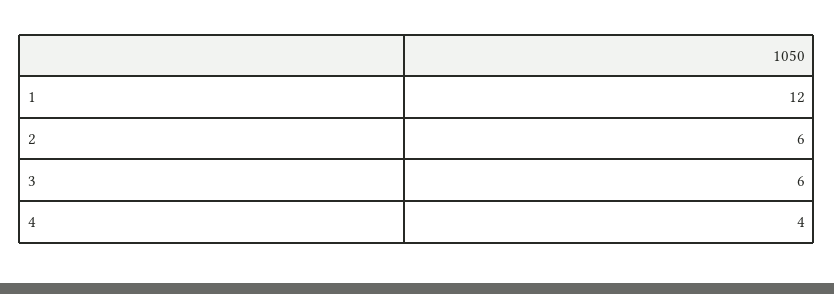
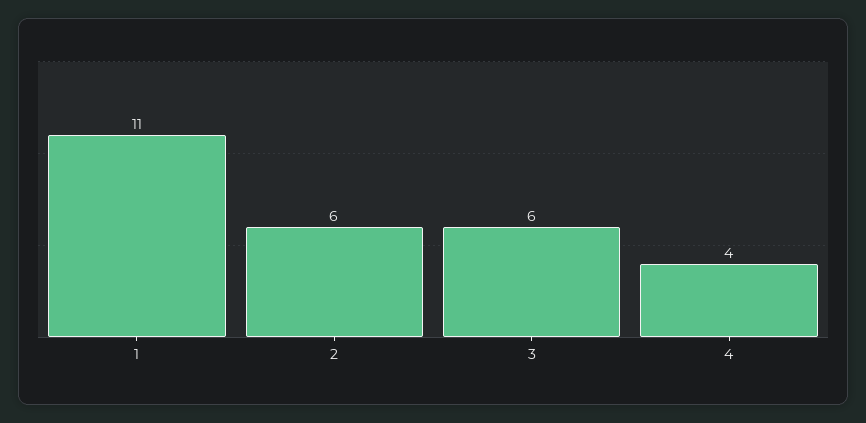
  {
-   "1": 12,
+   "1": 11,
    "2": 6,
    "3": 6,
    "4": 4
  }

